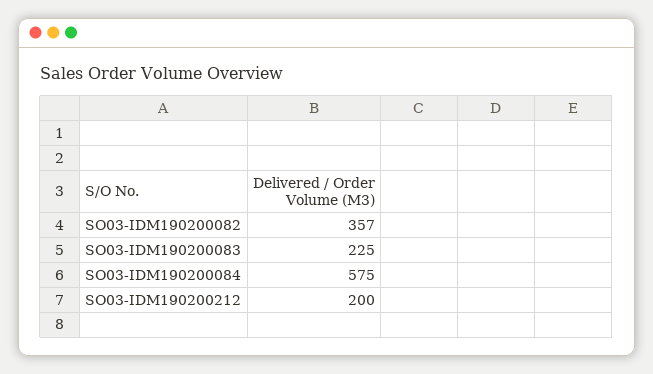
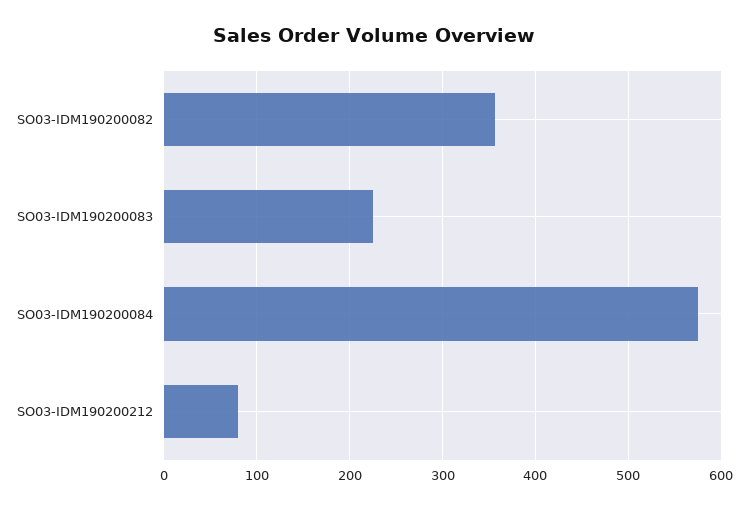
  {
    "SO03-IDM190200082": 357,
    "SO03-IDM190200083": 225,
    "SO03-IDM190200084": 575,
-   "SO03-IDM190200212": 200
+   "SO03-IDM190200212": 80
  }

